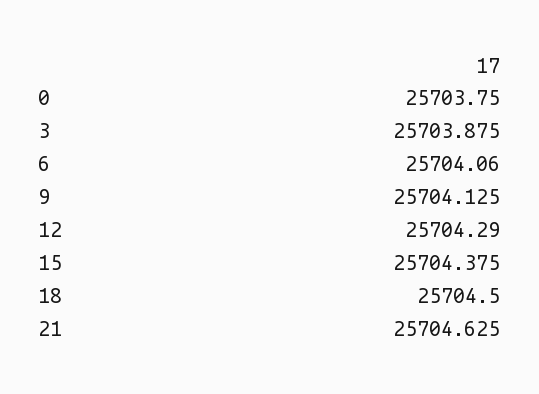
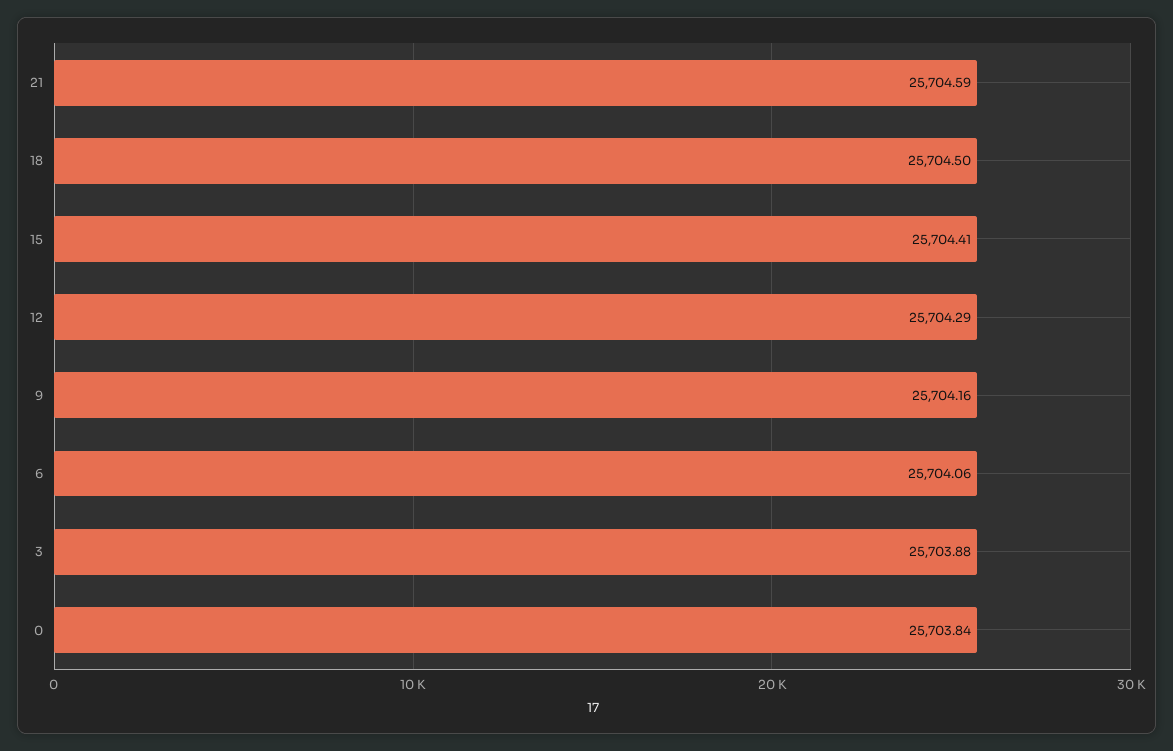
  {
-   "0": 25703.75,
+   "0": 25703.84,
    "3": 25703.875,
    "6": 25704.06,
-   "9": 25704.125,
+   "9": 25704.16,
    "12": 25704.29,
-   "15": 25704.375,
+   "15": 25704.41,
    "18": 25704.5,
-   "21": 25704.625
+   "21": 25704.59
  }

